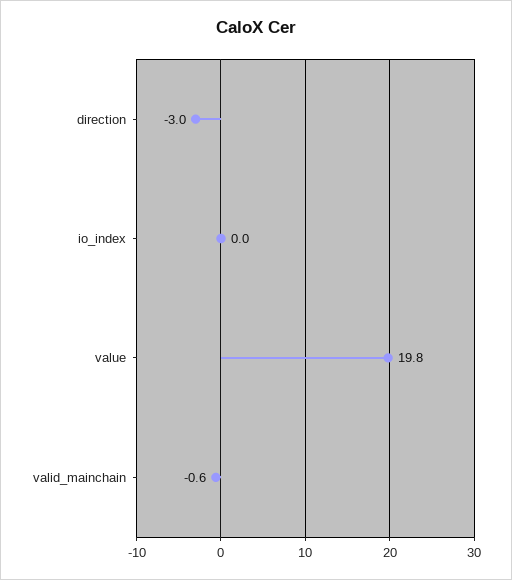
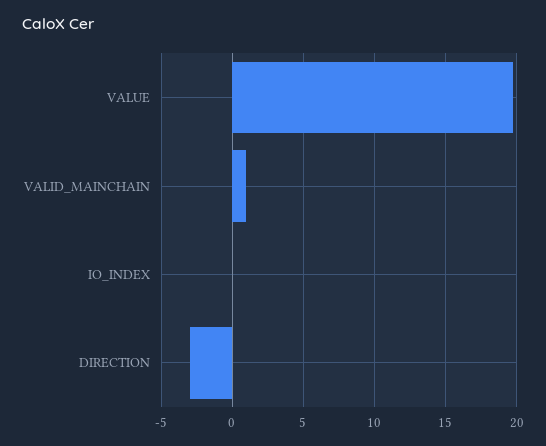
  {
    "direction": -3,
    "io_index": 0,
    "value": 19.8,
-   "valid_mainchain": -0.6
+   "valid_mainchain": 1
  }

